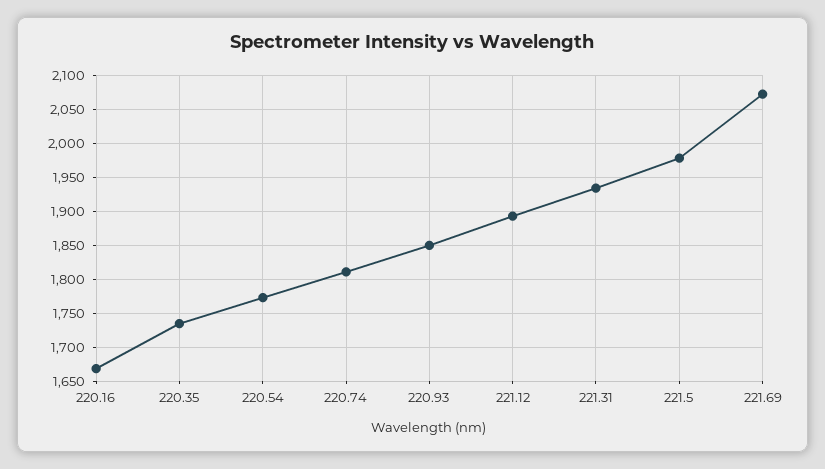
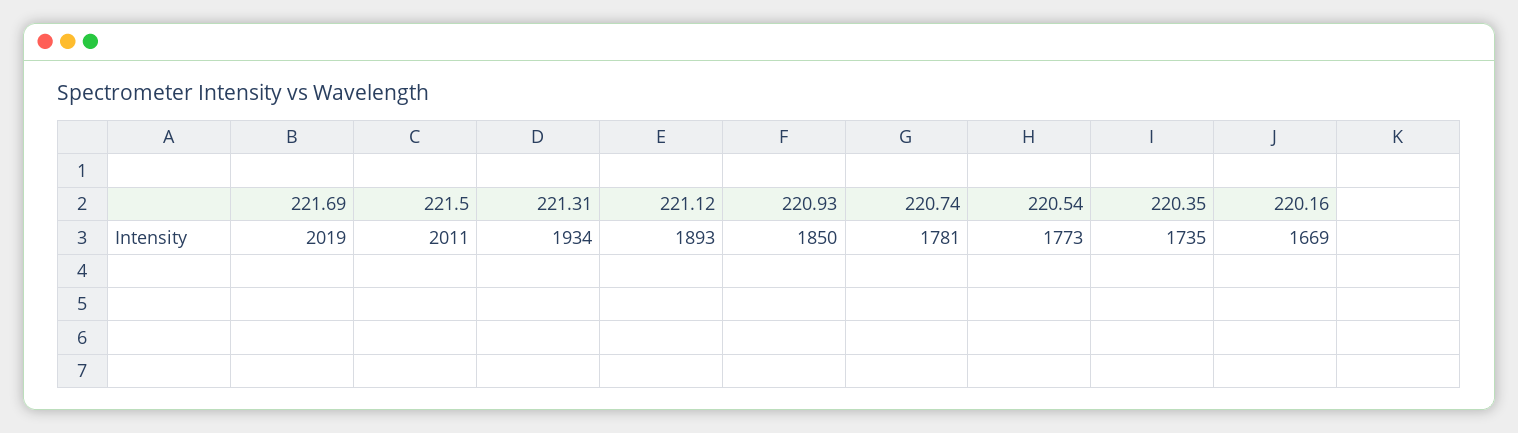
  {
    "220.16": 1669,
    "220.35": 1735,
    "220.54": 1773,
-   "220.74": 1810,
+   "220.74": 1781,
    "220.93": 1850,
    "221.12": 1893,
    "221.31": 1934,
-   "221.5": 1980,
+   "221.5": 2011,
-   "221.69": 2070
+   "221.69": 2019
  }

